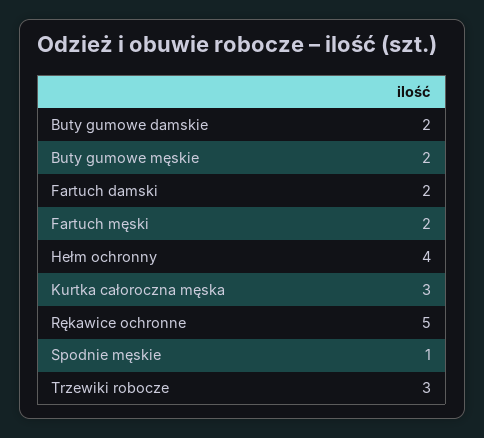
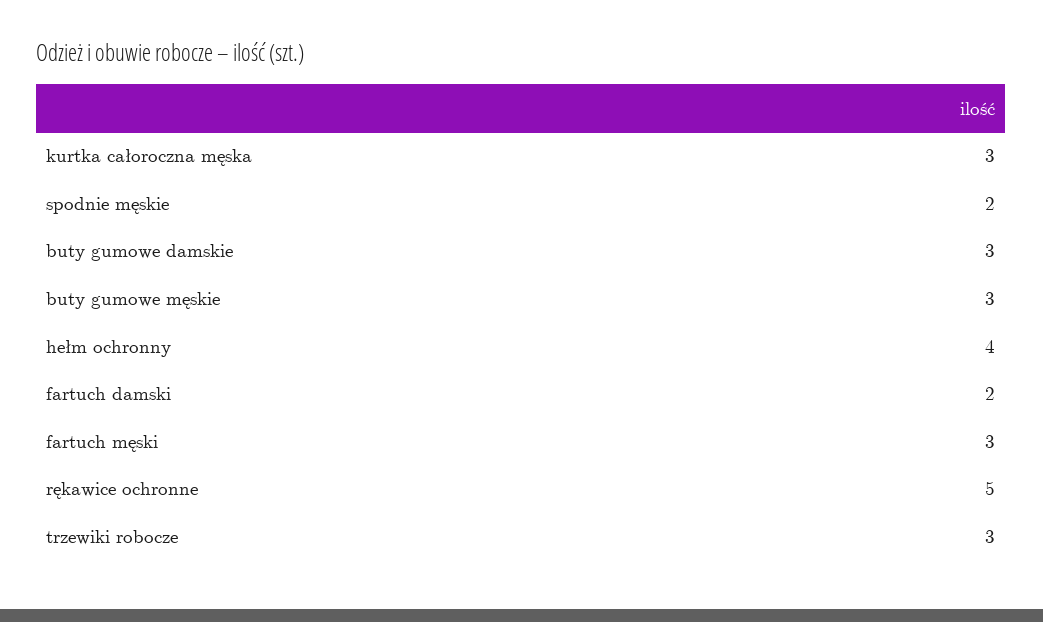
  {
-   "Buty gumowe damskie": 2,
+   "Buty gumowe damskie": 3,
-   "Buty gumowe męskie": 2,
+   "Buty gumowe męskie": 3,
    "Fartuch damski": 2,
-   "Fartuch męski": 2,
+   "Fartuch męski": 3,
    "Hełm ochronny": 4,
    "Kurtka całoroczna męska": 3,
    "Rękawice ochronne": 5,
-   "Spodnie męskie": 1,
+   "Spodnie męskie": 2,
    "Trzewiki robocze": 3
  }

